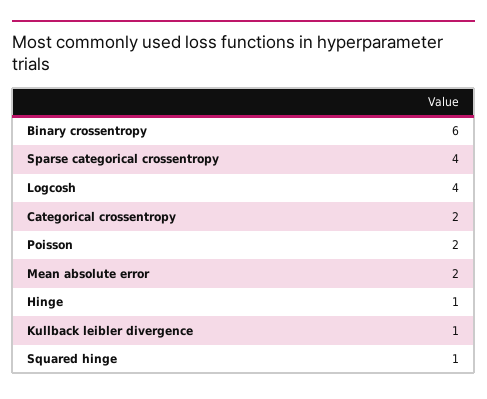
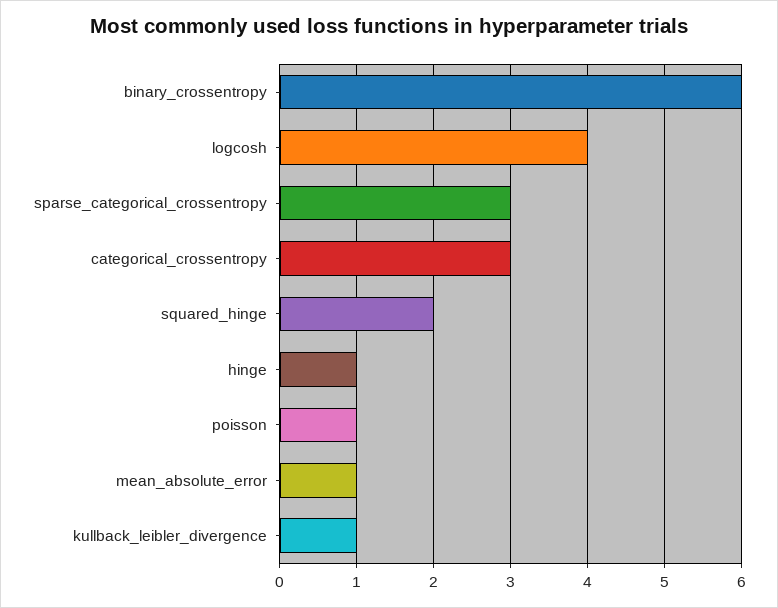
  {
    "Binary crossentropy": 6,
-   "Sparse categorical crossentropy": 4,
+   "Sparse categorical crossentropy": 3,
    "Logcosh": 4,
-   "Categorical crossentropy": 2,
+   "Categorical crossentropy": 3,
-   "Poisson": 2,
+   "Poisson": 1,
-   "Mean absolute error": 2,
+   "Mean absolute error": 1,
    "Hinge": 1,
    "Kullback leibler divergence": 1,
-   "Squared hinge": 1
+   "Squared hinge": 2
  }

